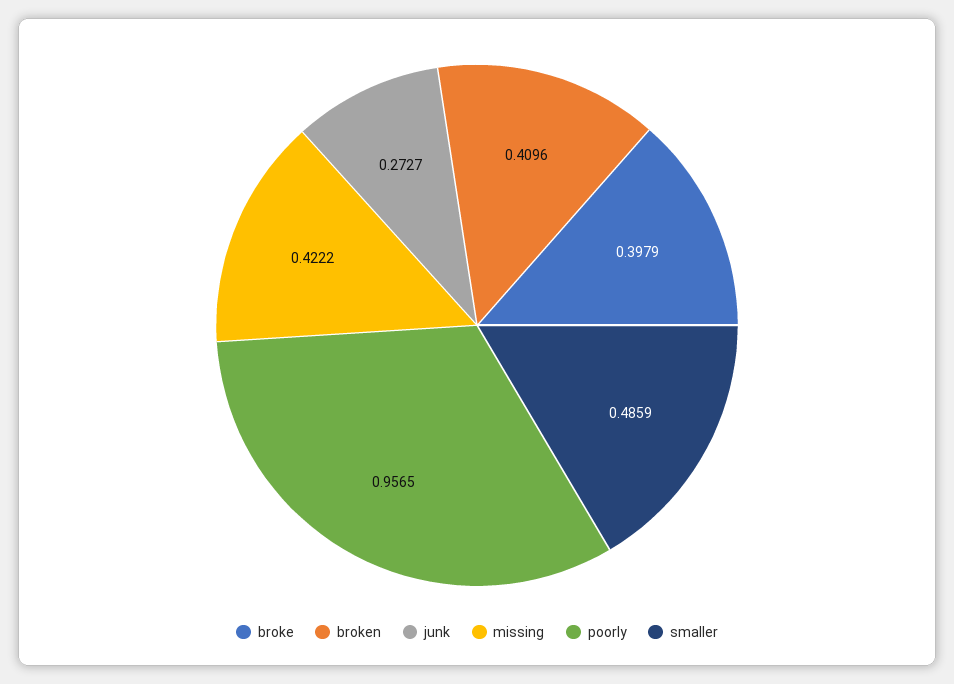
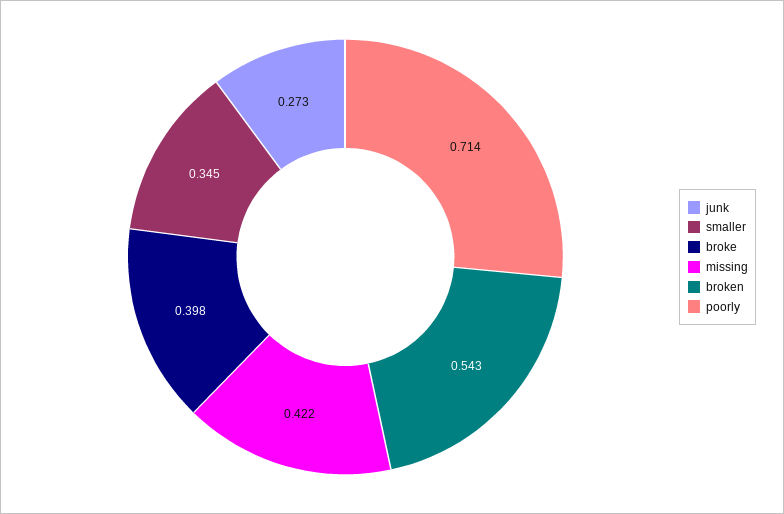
  {
    "broke": 0.3979,
-   "broken": 0.4096,
+   "broken": 0.543,
    "junk": 0.2727,
    "missing": 0.4222,
-   "poorly": 0.9565,
+   "poorly": 0.714,
-   "smaller": 0.4859
+   "smaller": 0.345
  }

